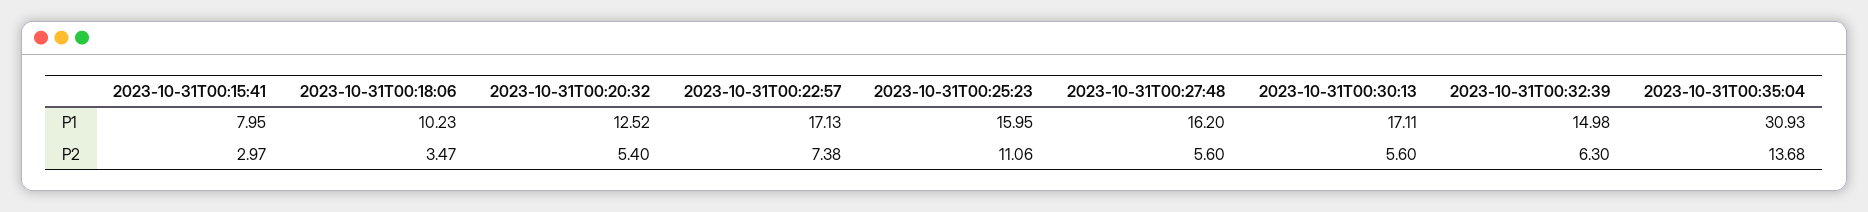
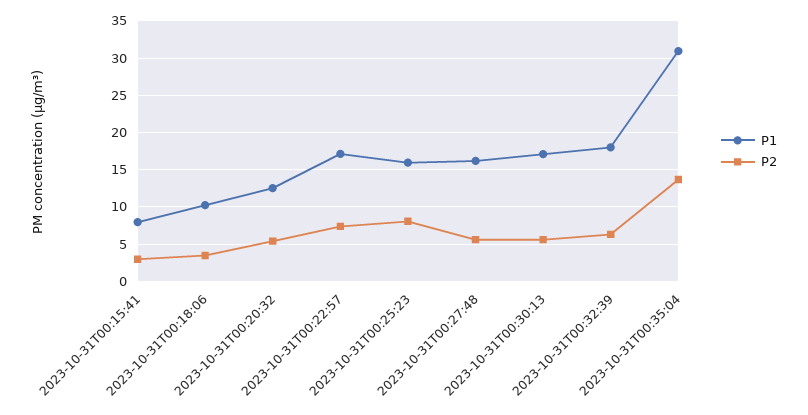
  {
    "P1": {
      "2023-10-31T00:15:41": 7.95,
      "2023-10-31T00:18:06": 10.23,
      "2023-10-31T00:20:32": 12.52,
      "2023-10-31T00:22:57": 17.13,
      "2023-10-31T00:25:23": 15.95,
      "2023-10-31T00:27:48": 16.2,
      "2023-10-31T00:30:13": 17.11,
-     "2023-10-31T00:32:39": 14.98,
+     "2023-10-31T00:32:39": 18,
      "2023-10-31T00:35:04": 30.93
    },
    "P2": {
      "2023-10-31T00:15:41": 2.97,
      "2023-10-31T00:18:06": 3.47,
      "2023-10-31T00:20:32": 5.4,
      "2023-10-31T00:22:57": 7.38,
-     "2023-10-31T00:25:23": 11.06,
+     "2023-10-31T00:25:23": 8,
      "2023-10-31T00:27:48": 5.6,
      "2023-10-31T00:30:13": 5.6,
      "2023-10-31T00:32:39": 6.3,
      "2023-10-31T00:35:04": 13.68
    }
  }

